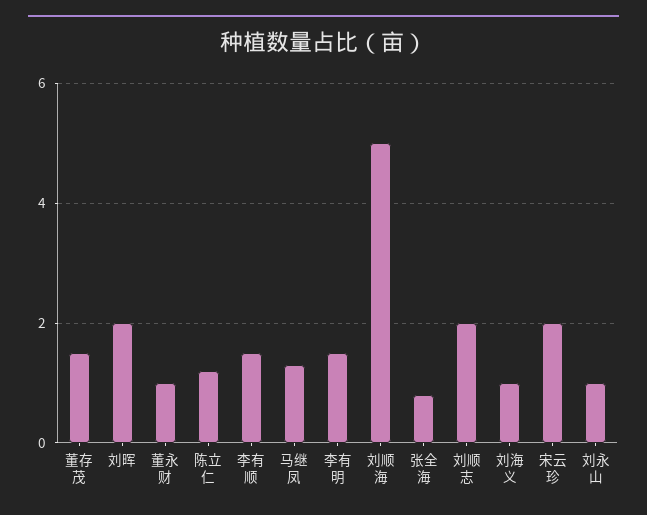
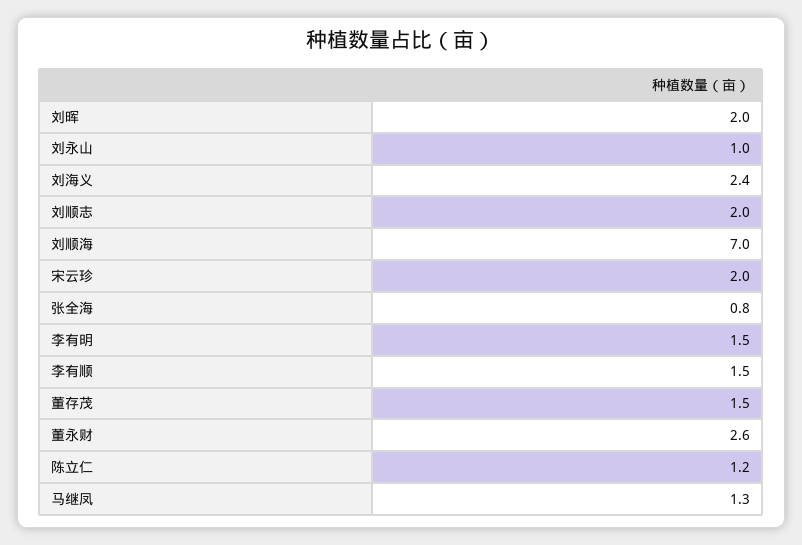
  {
    "董存茂": 1.5,
    "刘晖": 2,
-   "董永财": 1,
+   "董永财": 2.6,
    "陈立仁": 1.2,
    "李有顺": 1.5,
    "马继凤": 1.3,
    "李有明": 1.5,
-   "刘顺海": 5,
+   "刘顺海": 7,
    "张全海": 0.8,
    "刘顺志": 2,
-   "刘海义": 1,
+   "刘海义": 2.4,
    "宋云珍": 2,
    "刘永山": 1
  }

